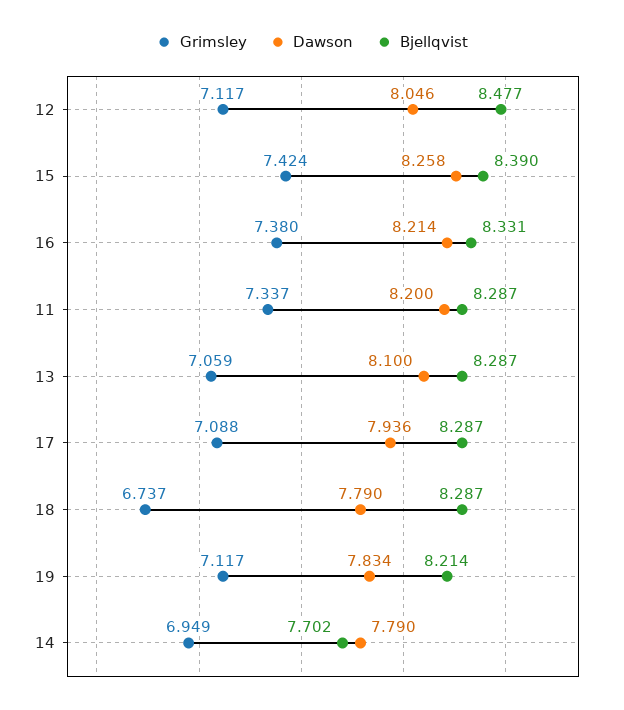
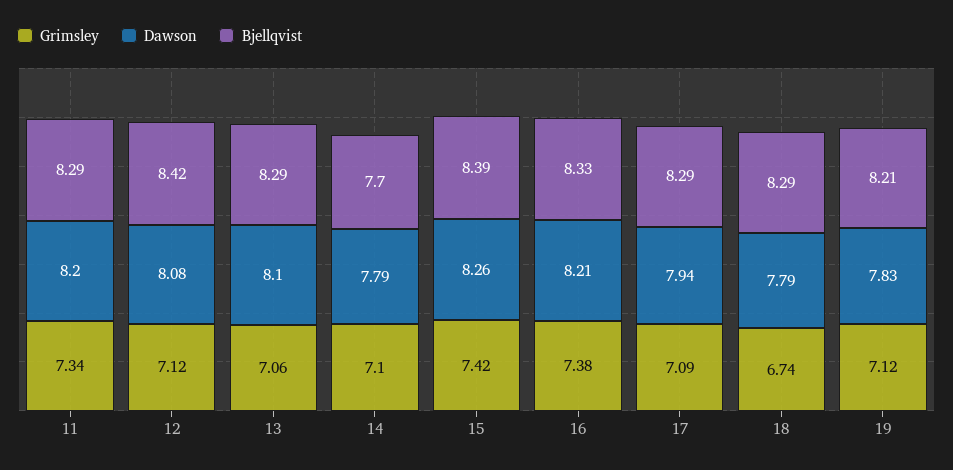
  {
    "Grimsley": {
      "12": 7.117,
      "15": 7.424,
      "16": 7.38,
      "11": 7.337,
      "13": 7.059,
      "17": 7.088,
      "18": 6.737,
      "19": 7.117,
-     "14": 6.949
+     "14": 7.1
    },
    "Dawson": {
-     "12": 8.046,
+     "12": 8.08,
      "15": 8.258,
      "16": 8.214,
      "11": 8.2,
      "13": 8.1,
      "17": 7.936,
      "18": 7.79,
      "19": 7.834,
      "14": 7.79
    },
    "Bjellqvist": {
-     "12": 8.477,
+     "12": 8.42,
      "15": 8.39,
      "16": 8.331,
      "11": 8.287,
      "13": 8.287,
      "17": 8.287,
      "18": 8.287,
      "19": 8.214,
      "14": 7.702
    }
  }

